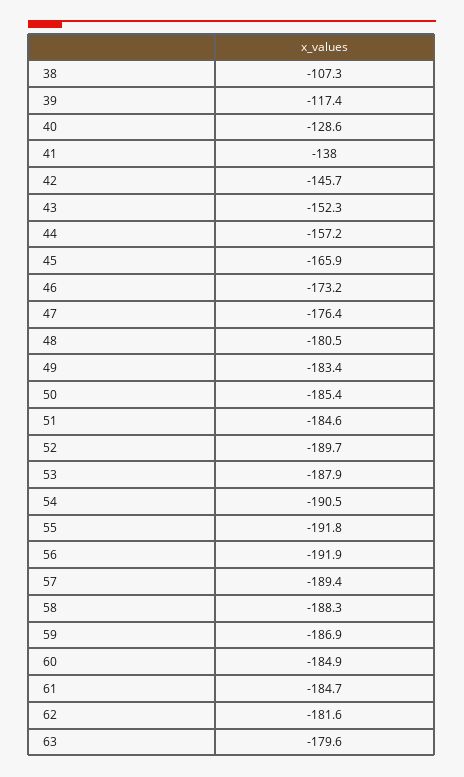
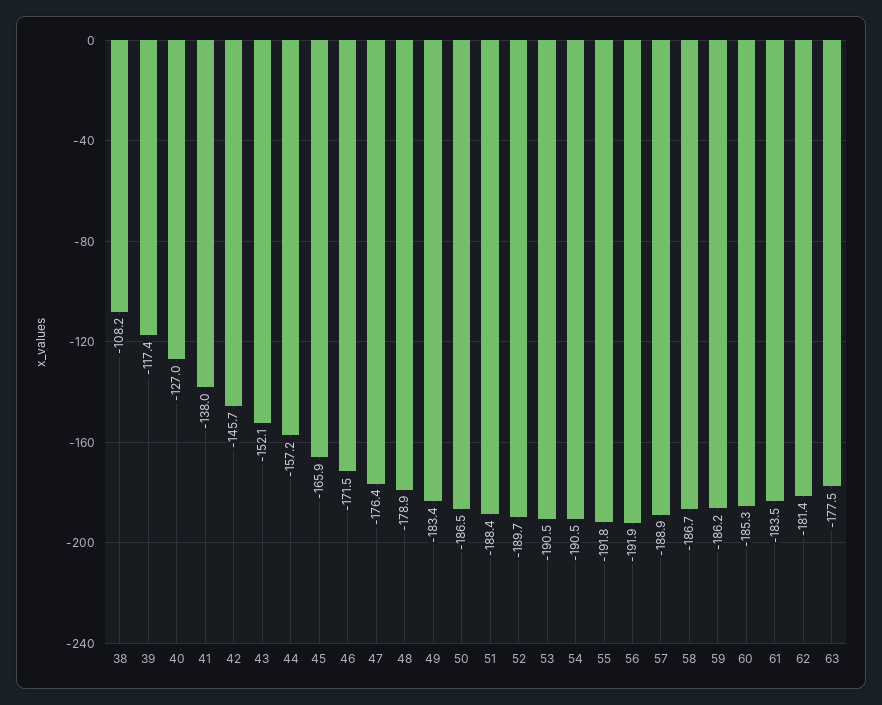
  {
-   "38": -107.3,
+   "38": -108.2,
    "39": -117.4,
-   "40": -128.6,
+   "40": -127,
    "41": -138,
    "42": -145.7,
-   "43": -152.3,
+   "43": -152.1,
    "44": -157.2,
    "45": -165.9,
-   "46": -173.2,
+   "46": -171.5,
    "47": -176.4,
-   "48": -180.5,
+   "48": -178.9,
    "49": -183.4,
-   "50": -185.4,
+   "50": -186.5,
-   "51": -184.6,
+   "51": -188.4,
    "52": -189.7,
-   "53": -187.9,
+   "53": -190.5,
    "54": -190.5,
    "55": -191.8,
    "56": -191.9,
-   "57": -189.4,
+   "57": -188.9,
-   "58": -188.3,
+   "58": -186.7,
-   "59": -186.9,
+   "59": -186.2,
-   "60": -184.9,
+   "60": -185.3,
-   "61": -184.7,
+   "61": -183.5,
-   "62": -181.6,
+   "62": -181.4,
-   "63": -179.6
+   "63": -177.5
  }

